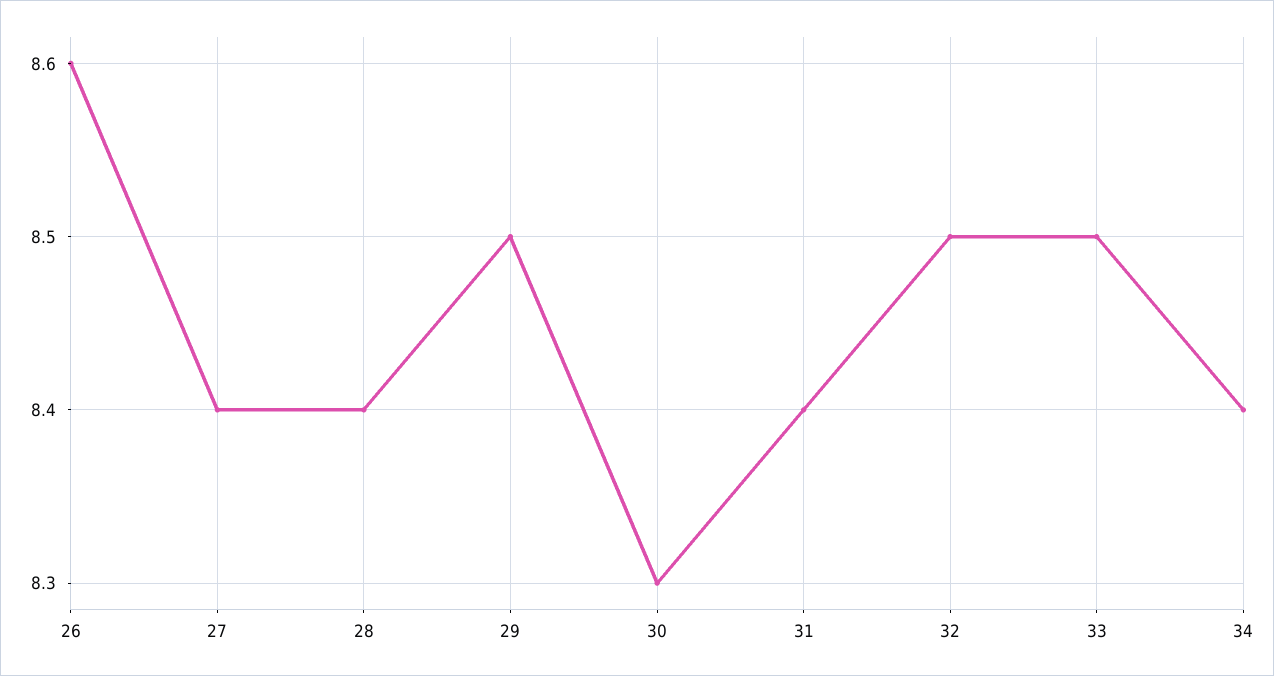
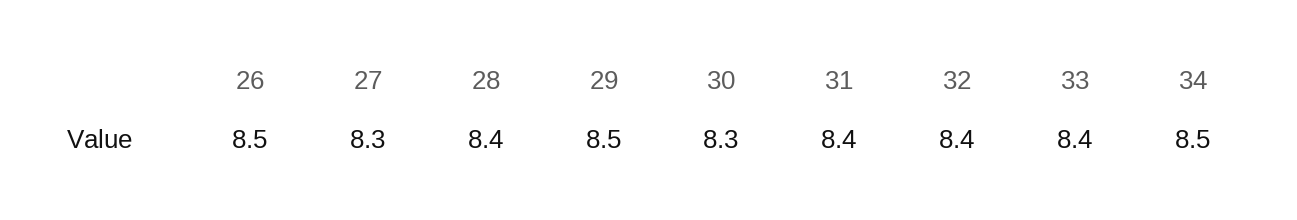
  {
-   "26": 8.6,
+   "26": 8.5,
-   "27": 8.4,
+   "27": 8.3,
    "28": 8.4,
    "29": 8.5,
    "30": 8.3,
    "31": 8.4,
-   "32": 8.5,
+   "32": 8.4,
-   "33": 8.5,
+   "33": 8.4,
-   "34": 8.4
+   "34": 8.5
  }

